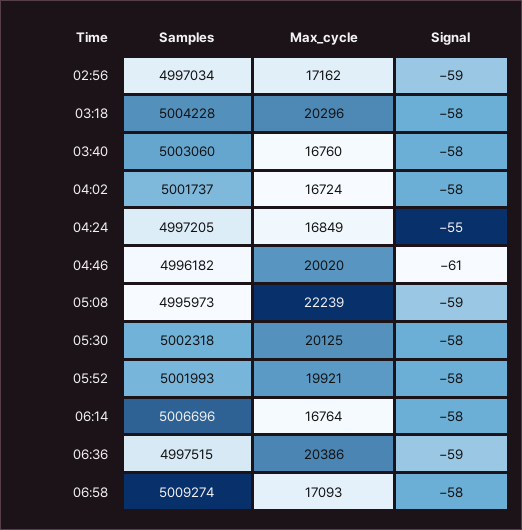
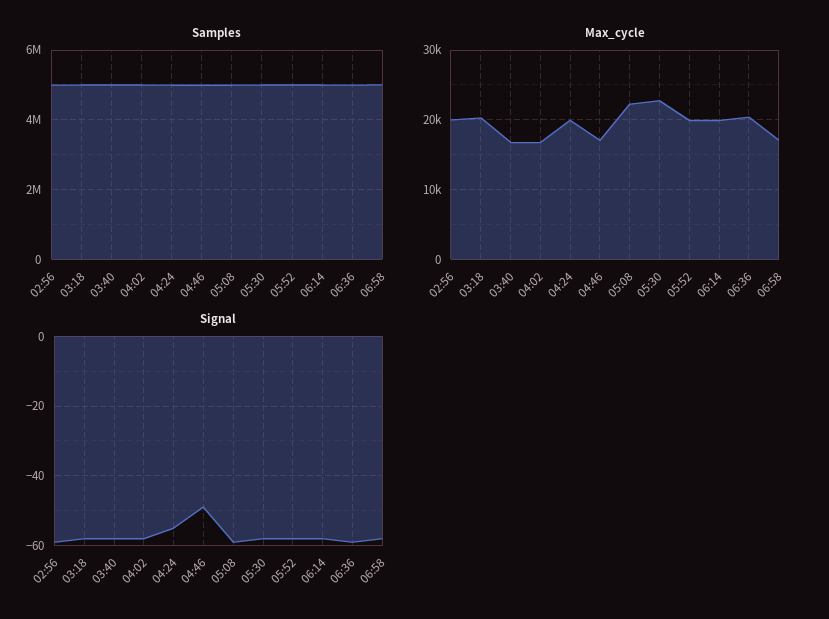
  {
    "Samples": {
      "02:56": 4997034,
      "03:18": 5004228,
      "03:40": 5003060,
      "04:02": 5001737,
      "04:24": 4997205,
      "04:46": 4996182,
      "05:08": 4995973,
      "05:30": 5002318,
      "05:52": 5001993,
      "06:14": 5006696,
      "06:36": 4997515,
      "06:58": 5009274
    },
    "Max_cycle": {
-     "02:56": 17162,
+     "02:56": 20000,
      "03:18": 20296,
      "03:40": 16760,
      "04:02": 16724,
-     "04:24": 16849,
+     "04:24": 20000,
-     "04:46": 20020,
+     "04:46": 17000,
      "05:08": 22239,
-     "05:30": 20125,
+     "05:30": 23000,
      "05:52": 19921,
-     "06:14": 16764,
+     "06:14": 20000,
      "06:36": 20386,
      "06:58": 17093
    },
    "Signal": {
      "02:56": -59,
      "03:18": -58,
      "03:40": -58,
      "04:02": -58,
      "04:24": -55,
-     "04:46": -61,
+     "04:46": -50,
      "05:08": -59,
      "05:30": -58,
      "05:52": -58,
      "06:14": -58,
      "06:36": -59,
      "06:58": -58
    }
  }

